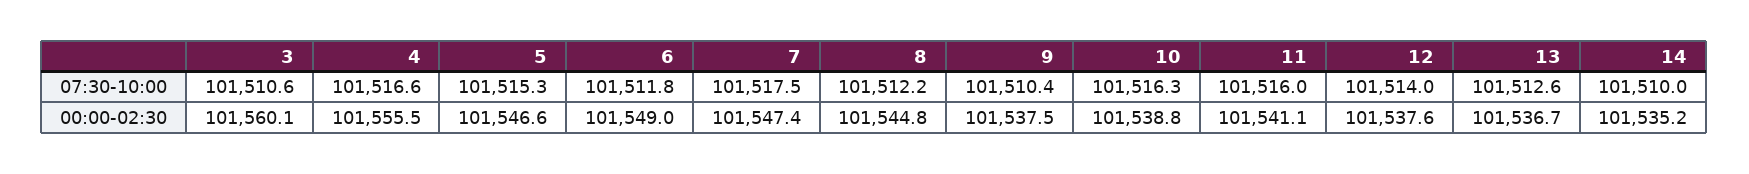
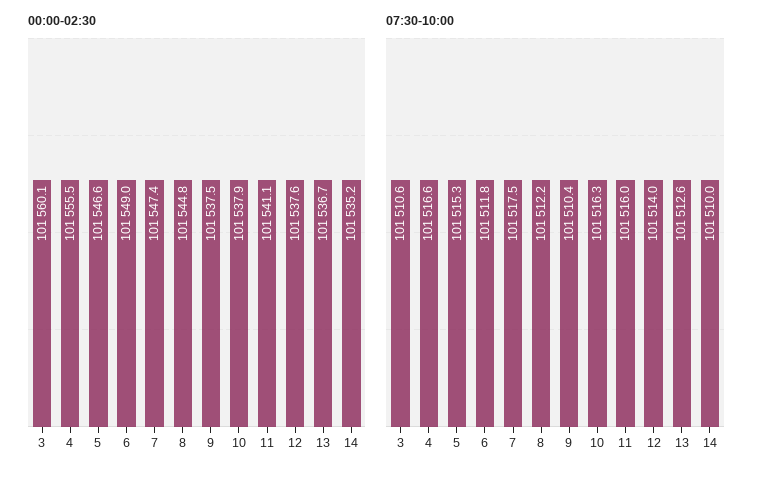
  {
    "07:30-10:00": {
      "3": 101510.6,
      "4": 101516.6,
      "5": 101515.3,
      "6": 101511.8,
      "7": 101517.5,
      "8": 101512.2,
      "9": 101510.4,
      "10": 101516.3,
      "11": 101516,
      "12": 101514,
      "13": 101512.6,
      "14": 101510
    },
    "00:00-02:30": {
      "3": 101560.1,
      "4": 101555.5,
      "5": 101546.6,
      "6": 101549,
      "7": 101547.4,
      "8": 101544.8,
      "9": 101537.5,
-     "10": 101538.8,
+     "10": 101537.9,
      "11": 101541.1,
      "12": 101537.6,
      "13": 101536.7,
      "14": 101535.2
    }
  }

